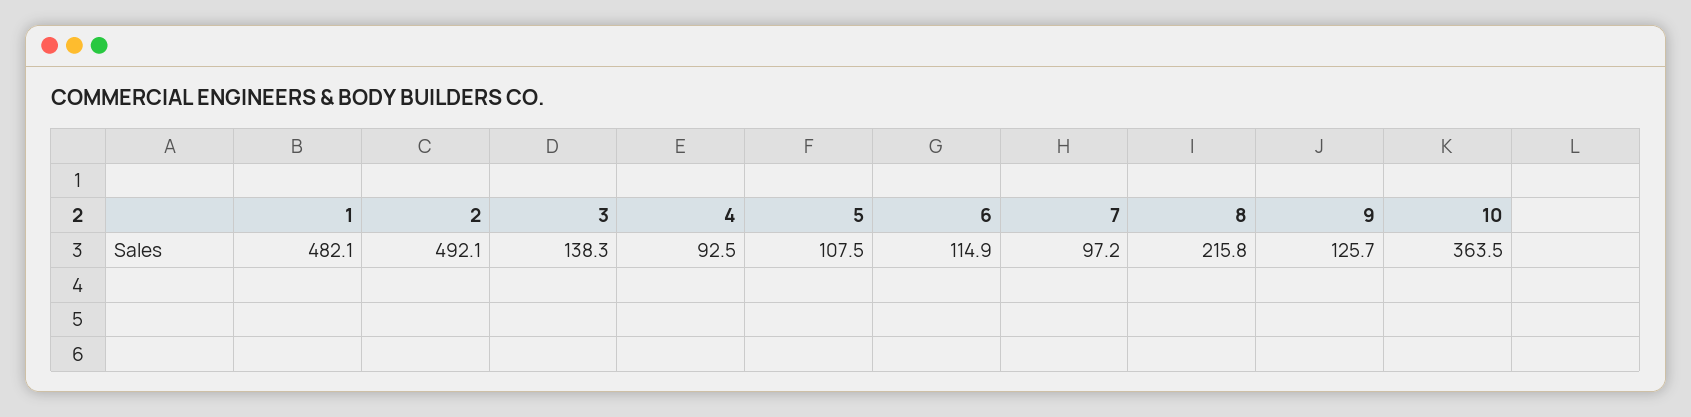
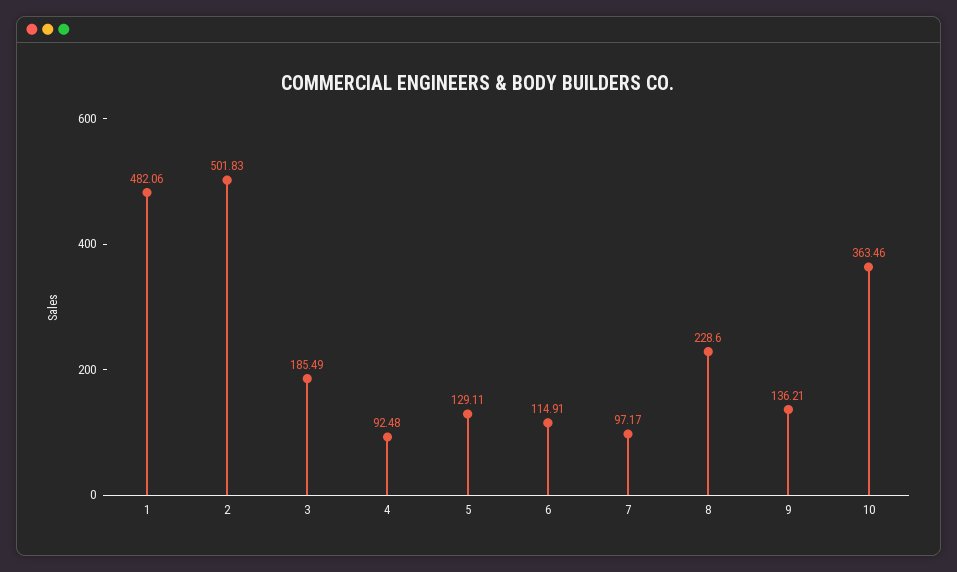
  {
    "1": 482.06,
-   "2": 492.1,
+   "2": 501.83,
-   "3": 138.3,
+   "3": 185.49,
    "4": 92.48,
-   "5": 107.5,
+   "5": 129.11,
    "6": 114.91,
    "7": 97.17,
-   "8": 215.8,
+   "8": 228.6,
-   "9": 125.7,
+   "9": 136.21,
    "10": 363.46
  }

